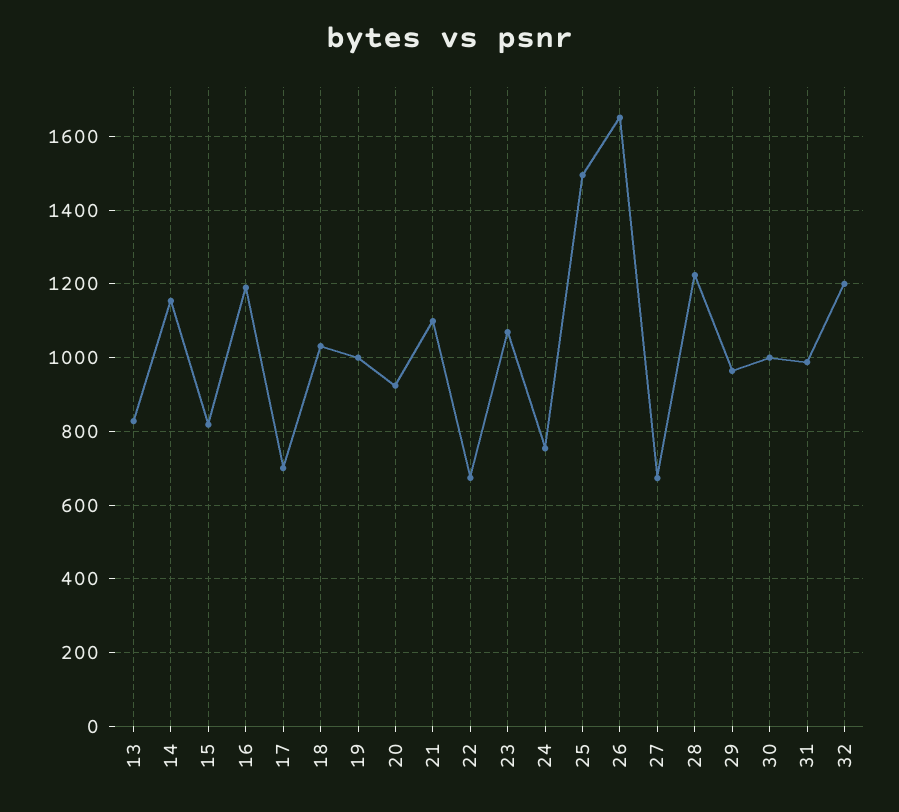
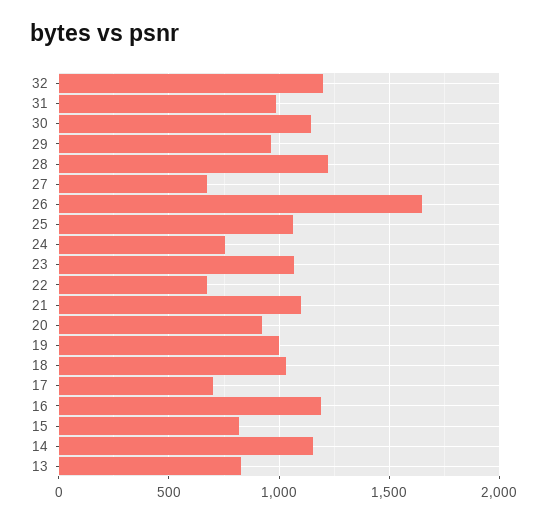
  {
    "13": 820,
    "14": 1160,
    "15": 820,
    "16": 1200,
    "17": 700,
    "18": 1040,
    "19": 1000,
    "20": 920,
    "21": 1100,
    "22": 680,
    "23": 1060,
    "24": 760,
-   "25": 1500,
+   "25": 1050,
    "26": 1660,
    "27": 680,
    "28": 1220,
    "29": 960,
-   "30": 1000,
+   "30": 1150,
    "31": 980,
    "32": 1200
  }

